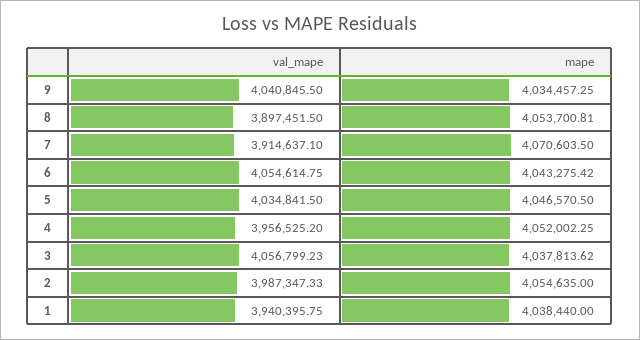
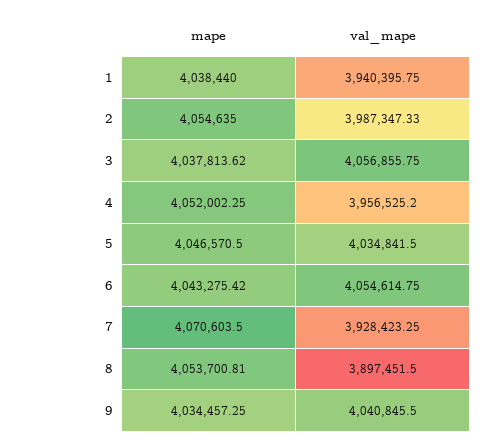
  {
    "val_mape": {
      "9": 4040845.5,
      "8": 3897451.5,
-     "7": 3914637.1,
+     "7": 3928423.25,
      "6": 4054614.75,
      "5": 4034841.5,
      "4": 3956525.2,
-     "3": 4056799.23,
+     "3": 4056855.75,
      "2": 3987347.33,
      "1": 3940395.75
    },
    "mape": {
      "9": 4034457.25,
      "8": 4053700.81,
      "7": 4070603.5,
      "6": 4043275.42,
      "5": 4046570.5,
      "4": 4052002.25,
      "3": 4037813.62,
      "2": 4054635,
      "1": 4038440
    }
  }

